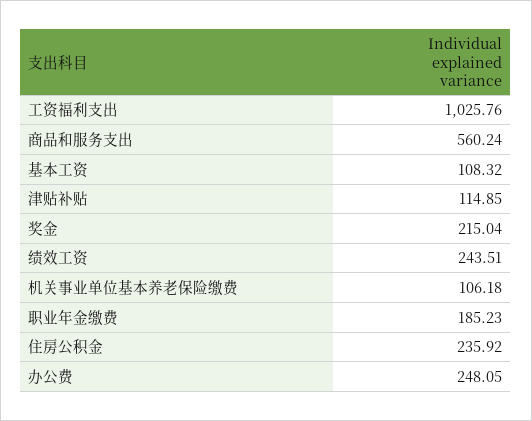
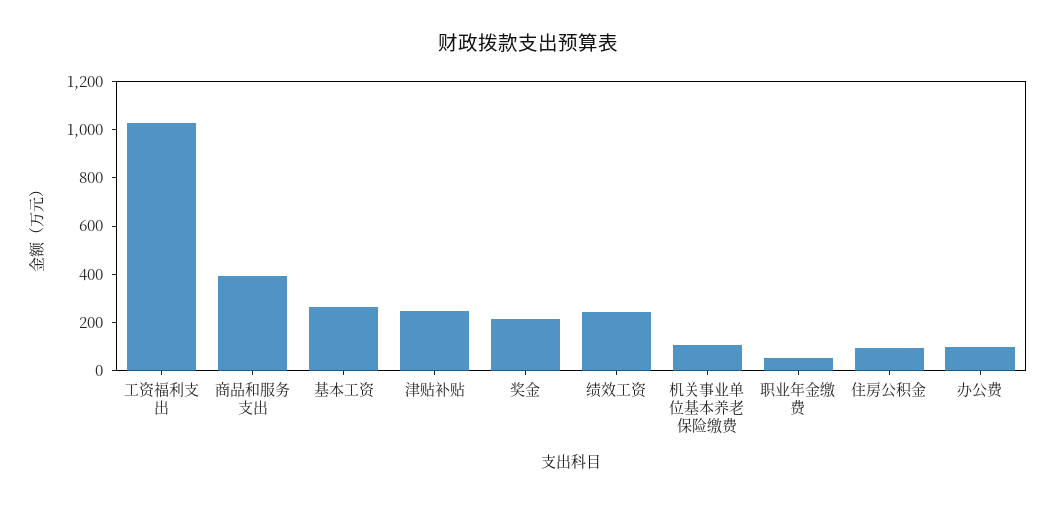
  {
    "工资福利支出": 1025.76,
-   "商品和服务支出": 560.24,
+   "商品和服务支出": 400,
-   "基本工资": 108.32,
+   "基本工资": 250,
-   "津贴补贴": 114.85,
+   "津贴补贴": 250,
    "奖金": 215.04,
    "绩效工资": 243.51,
    "机关事业单位基本养老保险缴费": 106.18,
-   "职业年金缴费": 185.23,
+   "职业年金缴费": 50,
-   "住房公积金": 235.92,
+   "住房公积金": 100,
-   "办公费": 248.05
+   "办公费": 100
  }

